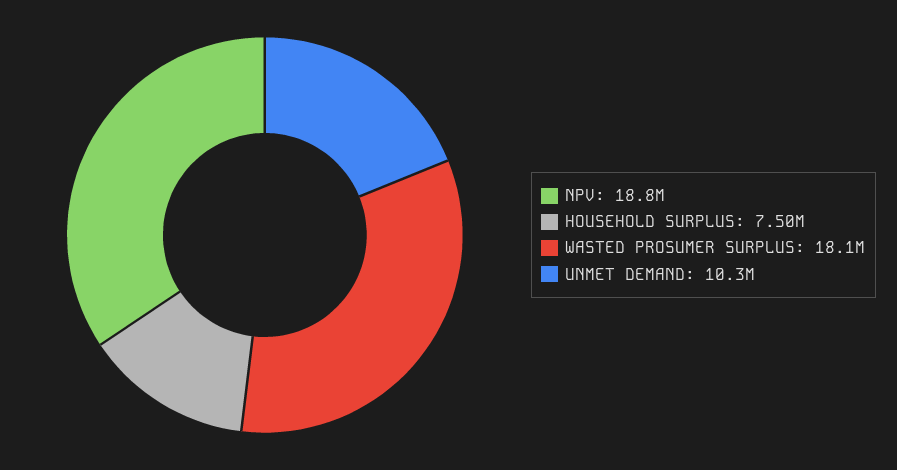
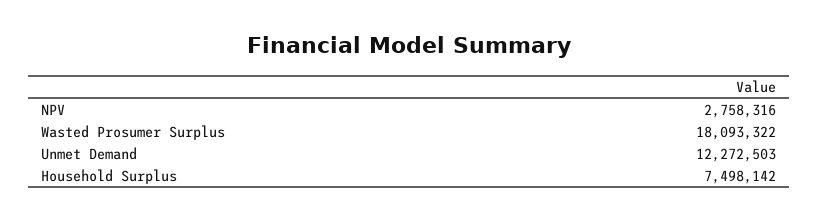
  {
-   "NPV": 18800000,
+   "NPV": 2758316,
    "HOUSEHOLD SURPLUS": 7498142,
    "WASTED PROSUMER SURPLUS": 18093322,
-   "UNMET DEMAND": 10300000
+   "UNMET DEMAND": 12272503
  }

